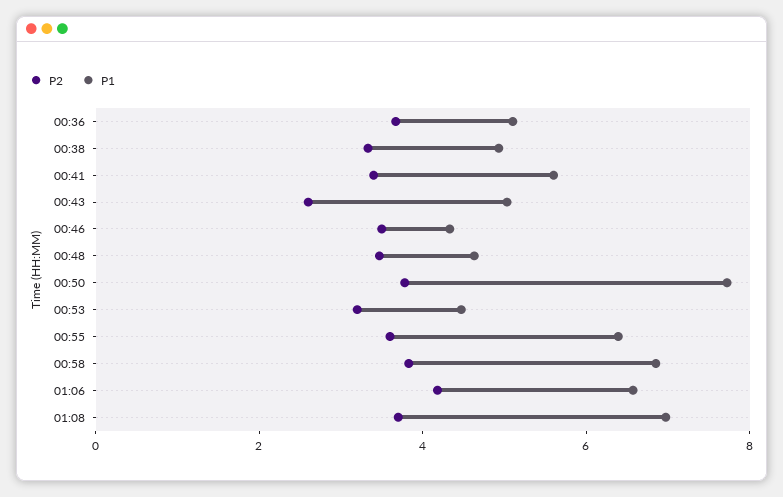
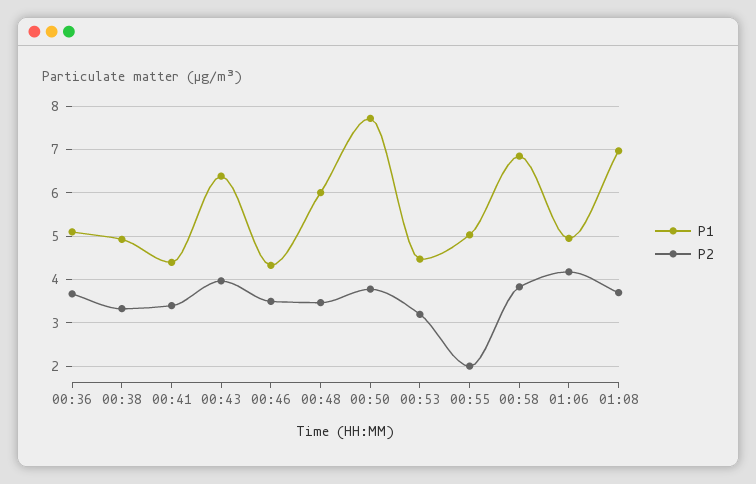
  {
    "P2": {
      "00:36": 3.6,
      "00:38": 3.4,
      "00:41": 3.4,
-     "00:43": 2.5,
+     "00:43": 4,
      "00:46": 3.6,
      "00:48": 3.4,
      "00:50": 3.8,
      "00:53": 3.2,
-     "00:55": 3.5,
+     "00:55": 2,
      "00:58": 3.8,
      "01:06": 4.2,
      "01:08": 3.8
    },
    "P1": {
      "00:36": 5.2,
      "00:38": 5,
-     "00:41": 5.5,
+     "00:41": 4.4,
-     "00:43": 5,
+     "00:43": 6.4,
      "00:46": 4.4,
-     "00:48": 4.5,
+     "00:48": 6,
      "00:50": 7.8,
      "00:53": 4.4,
-     "00:55": 6.5,
+     "00:55": 5,
      "00:58": 6.8,
-     "01:06": 6.5,
+     "01:06": 5,
      "01:08": 7
    }
  }

